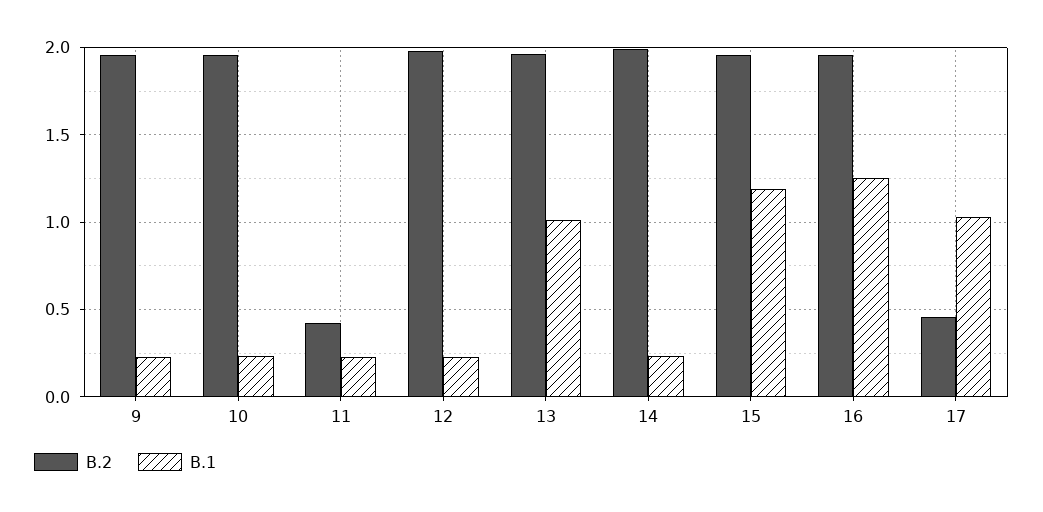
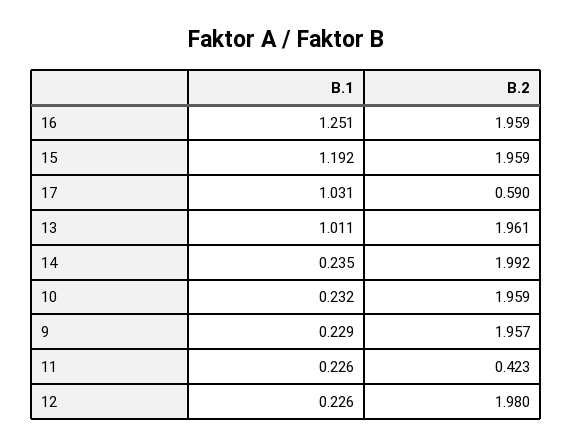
  {
    "B.2": {
      "9": 1.957,
      "10": 1.959,
      "11": 0.423,
      "12": 1.98,
      "13": 1.961,
      "14": 1.992,
      "15": 1.959,
      "16": 1.959,
-     "17": 0.45
+     "17": 0.59
    },
    "B.1": {
      "9": 0.229,
      "10": 0.232,
      "11": 0.226,
      "12": 0.226,
      "13": 1.011,
      "14": 0.235,
      "15": 1.192,
      "16": 1.251,
      "17": 1.031
    }
  }

